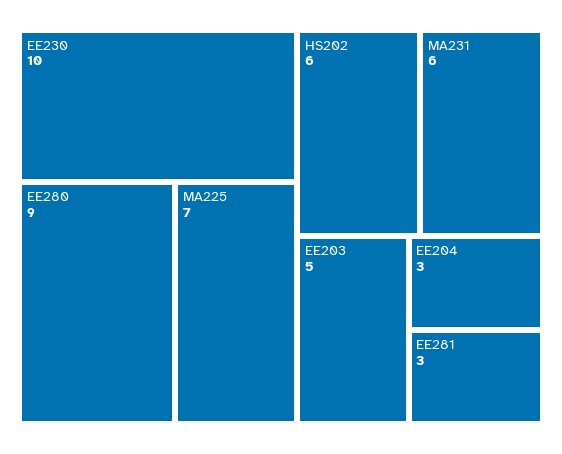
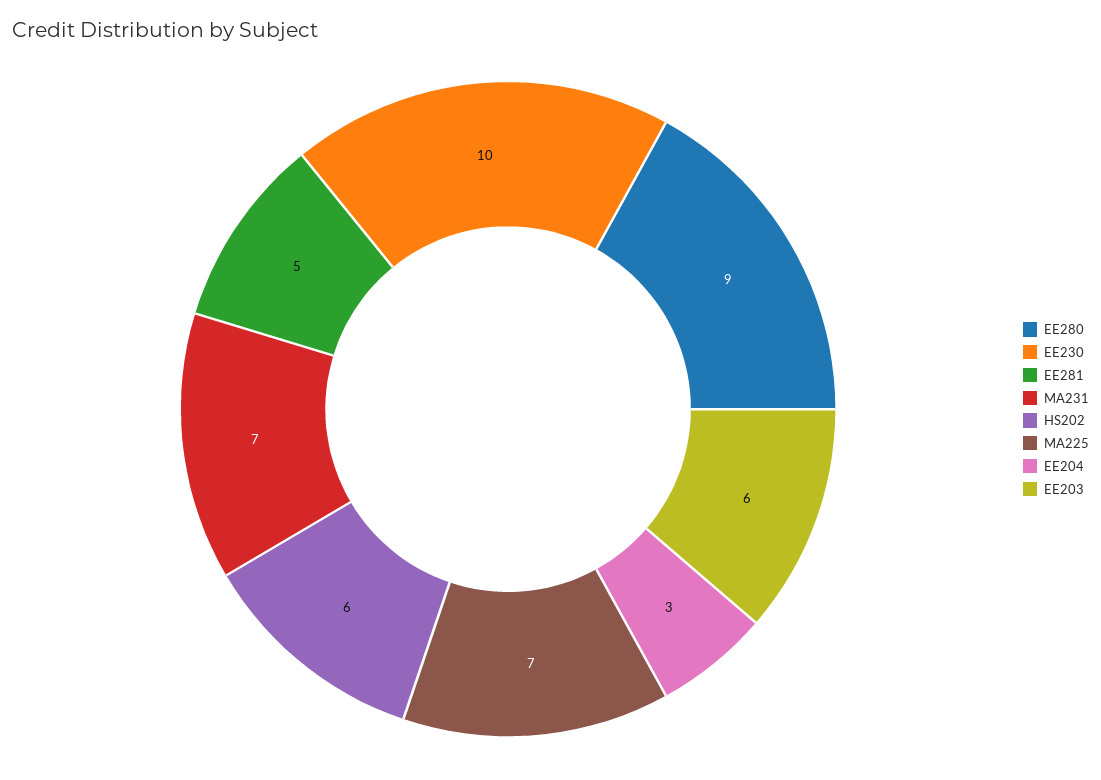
  {
    "EE230": 10,
    "EE280": 9,
    "MA225": 7,
    "HS202": 6,
-   "MA231": 6,
+   "MA231": 7,
-   "EE203": 5,
+   "EE203": 6,
    "EE204": 3,
-   "EE281": 3
+   "EE281": 5
  }

